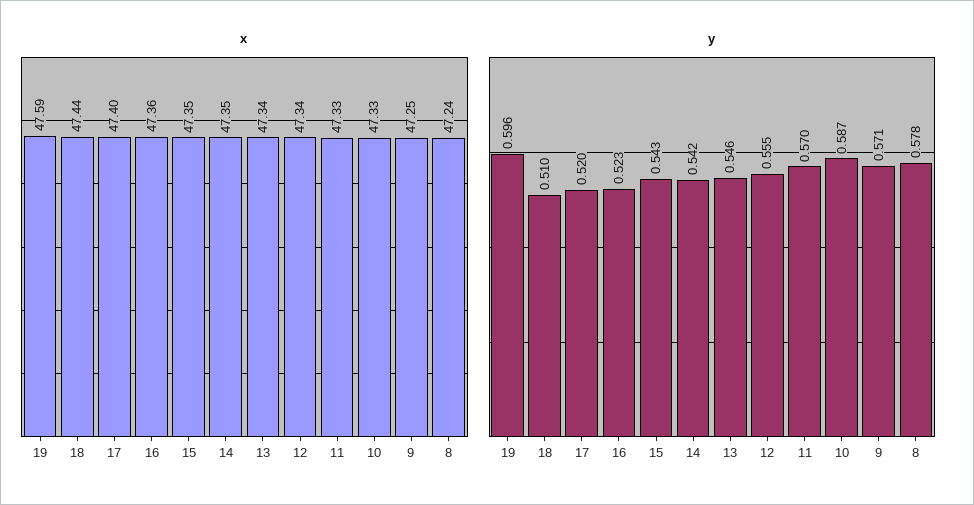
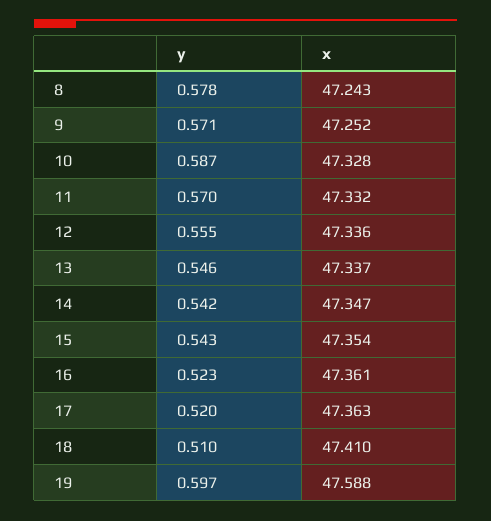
  {
    "x": {
      "19": 47.588,
-     "18": 47.44,
+     "18": 47.41,
-     "17": 47.4,
+     "17": 47.363,
      "16": 47.361,
      "15": 47.354,
      "14": 47.347,
      "13": 47.337,
      "12": 47.336,
      "11": 47.332,
      "10": 47.328,
      "9": 47.252,
      "8": 47.243
    },
    "y": {
-     "19": 0.596,
+     "19": 0.597,
      "18": 0.51,
      "17": 0.52,
      "16": 0.523,
      "15": 0.543,
      "14": 0.542,
      "13": 0.546,
      "12": 0.555,
      "11": 0.57,
      "10": 0.587,
      "9": 0.571,
      "8": 0.578
    }
  }

